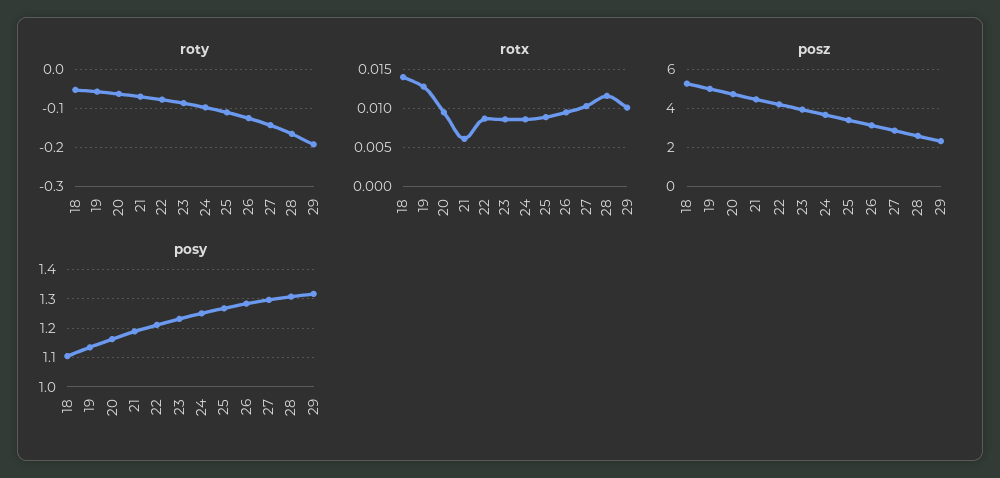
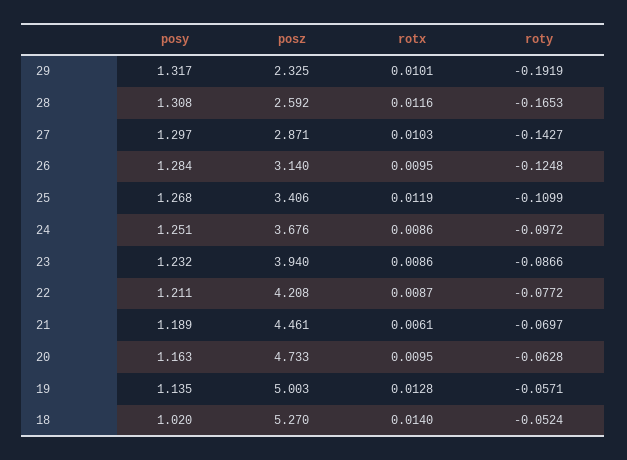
  {
    "roty": {
      "18": -0.0524,
      "19": -0.0571,
      "20": -0.0628,
      "21": -0.0697,
      "22": -0.0772,
      "23": -0.0866,
      "24": -0.0972,
      "25": -0.1099,
      "26": -0.1248,
      "27": -0.1427,
      "28": -0.1653,
      "29": -0.1919
    },
    "rotx": {
      "18": 0.014,
      "19": 0.0128,
      "20": 0.0095,
      "21": 0.0061,
      "22": 0.0087,
      "23": 0.0086,
      "24": 0.0086,
-     "25": 0.009,
+     "25": 0.0119,
      "26": 0.0095,
      "27": 0.0103,
      "28": 0.0116,
      "29": 0.0101
    },
    "posz": {
      "18": 5.27,
      "19": 5.003,
      "20": 4.733,
      "21": 4.461,
      "22": 4.208,
      "23": 3.94,
      "24": 3.676,
      "25": 3.406,
      "26": 3.14,
      "27": 2.871,
      "28": 2.592,
      "29": 2.325
    },
    "posy": {
-     "18": 1.1,
+     "18": 1.02,
      "19": 1.135,
      "20": 1.163,
      "21": 1.189,
      "22": 1.211,
      "23": 1.232,
      "24": 1.251,
      "25": 1.268,
      "26": 1.284,
      "27": 1.297,
      "28": 1.308,
      "29": 1.317
    }
  }

